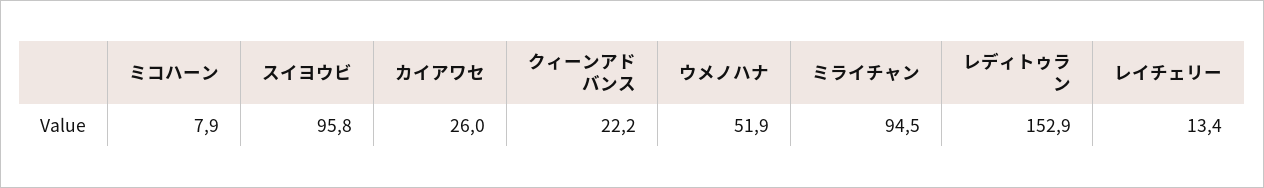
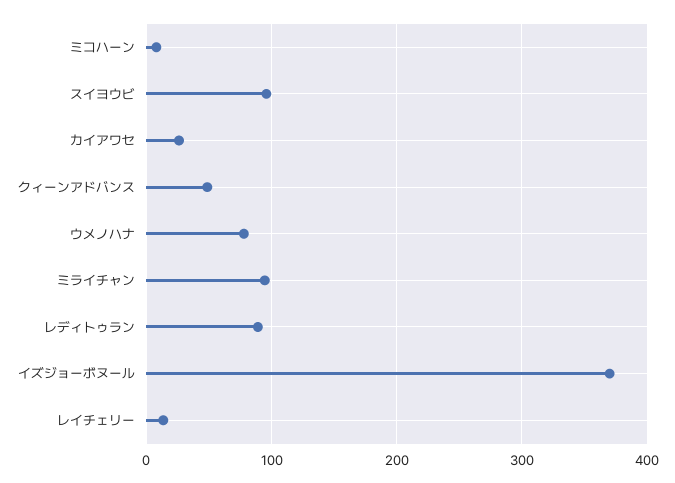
  {
    "ミコハーン": 7.9,
    "スイヨウビ": 95.8,
    "カイアワセ": 26,
-   "クィーンアドバンス": 22.2,
+   "クィーンアドバンス": 50,
-   "ウメノハナ": 51.9,
+   "ウメノハナ": 80,
    "ミライチャン": 94.5,
-   "レディトゥラン": 152.9,
+   "レディトゥラン": 90,
-   "レイチェリー": 13.4
+   "レイチェリー": 13.4,
+   "イズジョーボヌール": 370
  }

